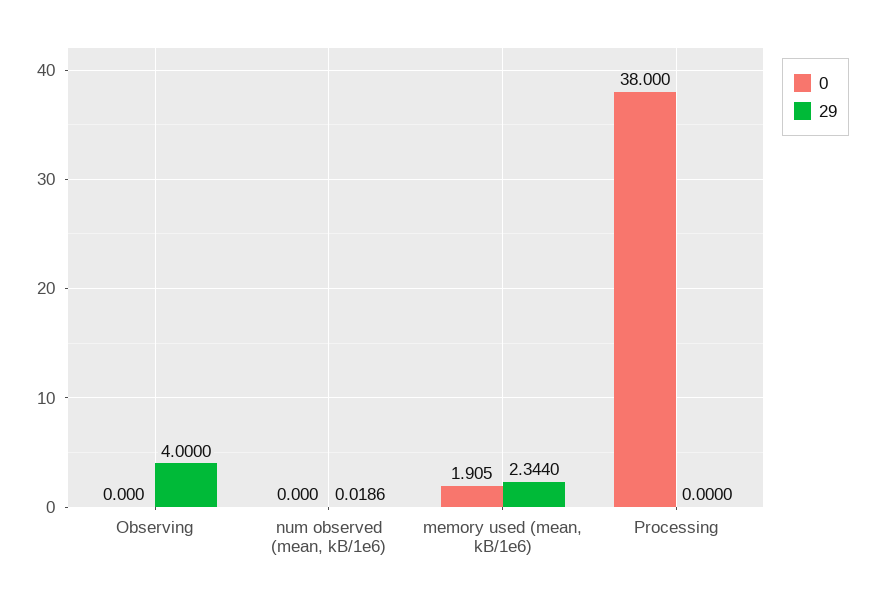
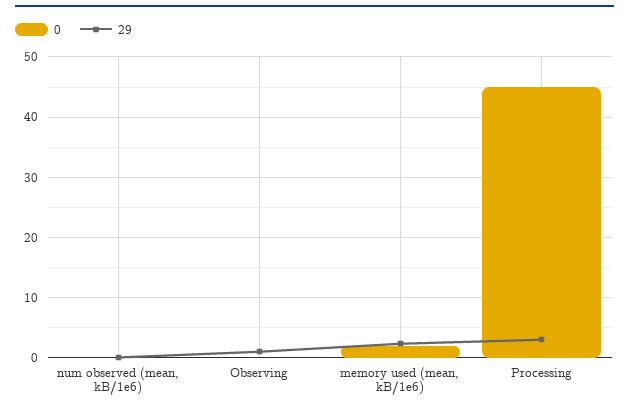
  {
    "0": {
      "Observing": 0,
      "num observed (mean, kB/1e6)": 0,
      "memory used (mean, kB/1e6)": 1.905,
-     "Processing": 38
+     "Processing": 45
    },
    "29": {
-     "Observing": 4,
+     "Observing": 1,
      "num observed (mean, kB/1e6)": 0.0186,
      "memory used (mean, kB/1e6)": 2.344,
-     "Processing": 0
+     "Processing": 3
    }
  }

